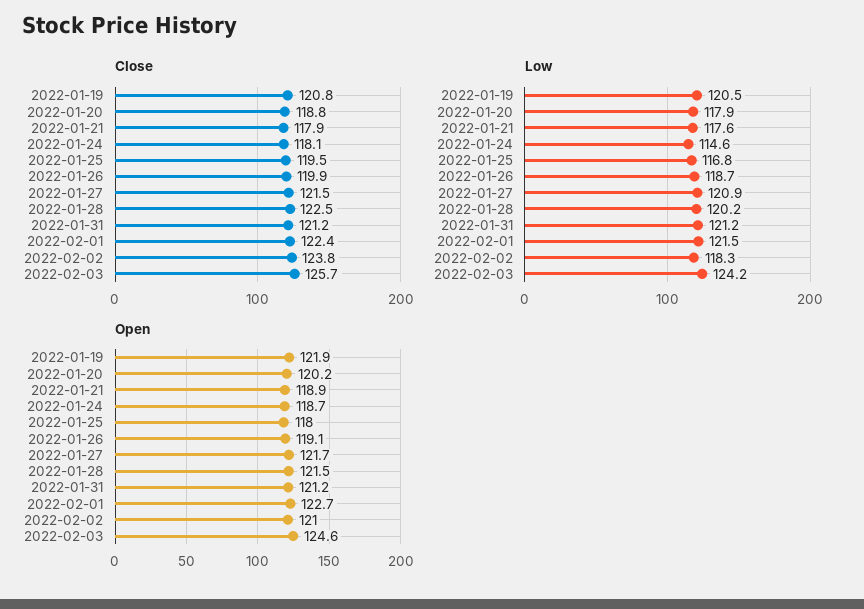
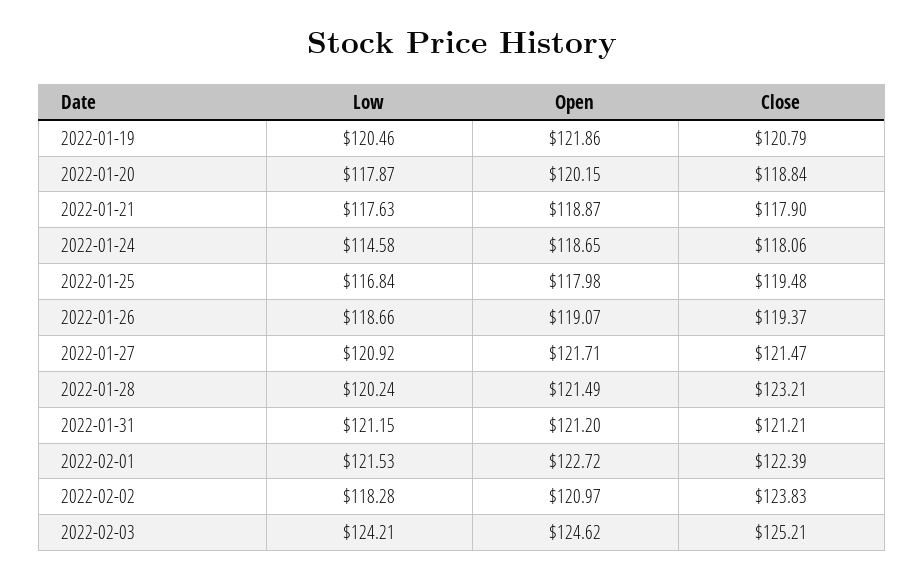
  {
    "Close": {
      "2022-01-19": 120.79,
      "2022-01-20": 118.84,
      "2022-01-21": 117.9,
      "2022-01-24": 118.06,
      "2022-01-25": 119.48,
-     "2022-01-26": 119.9,
+     "2022-01-26": 119.37,
      "2022-01-27": 121.47,
-     "2022-01-28": 122.5,
+     "2022-01-28": 123.21,
      "2022-01-31": 121.21,
      "2022-02-01": 122.39,
      "2022-02-02": 123.83,
-     "2022-02-03": 125.7
+     "2022-02-03": 125.21
    },
    "Low": {
      "2022-01-19": 120.46,
      "2022-01-20": 117.87,
      "2022-01-21": 117.63,
      "2022-01-24": 114.58,
      "2022-01-25": 116.84,
      "2022-01-26": 118.66,
      "2022-01-27": 120.92,
      "2022-01-28": 120.24,
      "2022-01-31": 121.15,
      "2022-02-01": 121.53,
      "2022-02-02": 118.28,
      "2022-02-03": 124.21
    },
    "Open": {
      "2022-01-19": 121.86,
      "2022-01-20": 120.15,
      "2022-01-21": 118.87,
      "2022-01-24": 118.65,
      "2022-01-25": 117.98,
      "2022-01-26": 119.07,
      "2022-01-27": 121.71,
      "2022-01-28": 121.49,
      "2022-01-31": 121.2,
      "2022-02-01": 122.72,
      "2022-02-02": 120.97,
      "2022-02-03": 124.62
    }
  }

